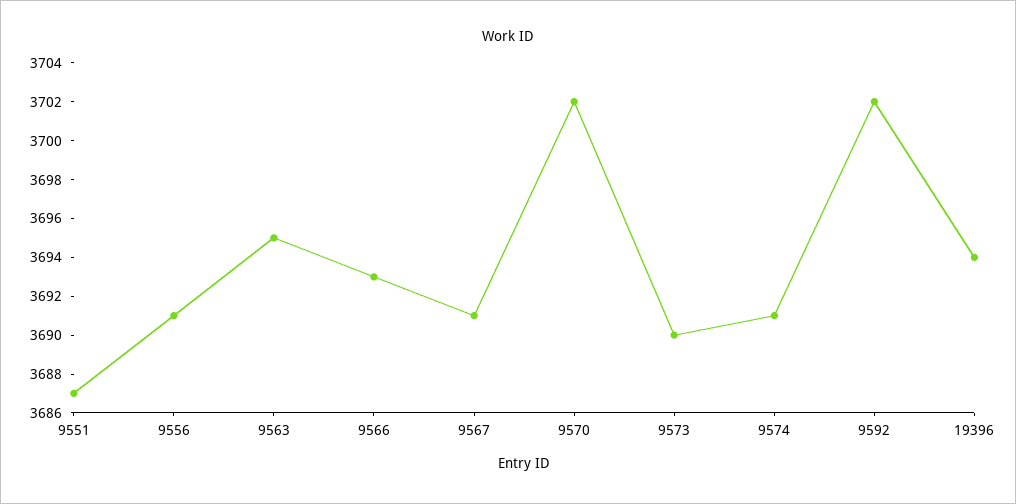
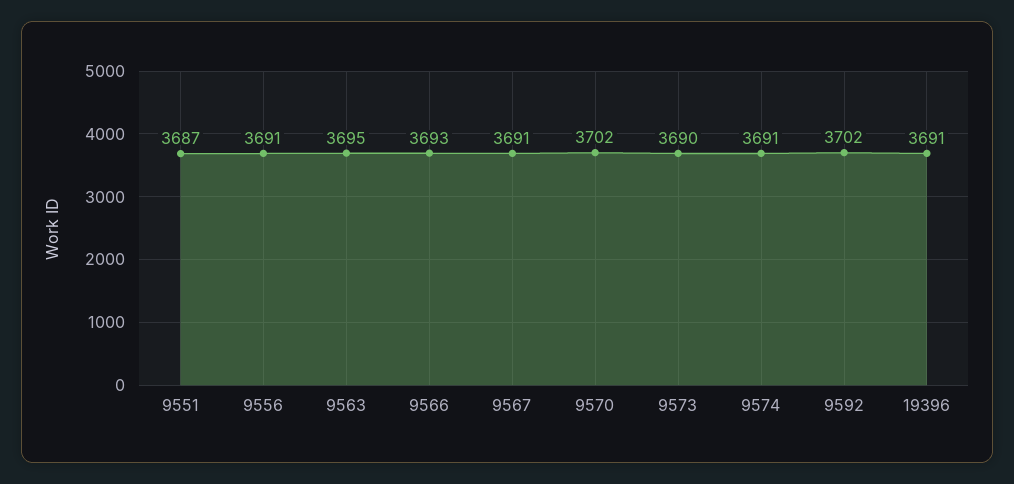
  {
    "9551": 3687,
    "9556": 3691,
    "9563": 3695,
    "9566": 3693,
    "9567": 3691,
    "9570": 3702,
    "9573": 3690,
    "9574": 3691,
    "9592": 3702,
-   "19396": 3694
+   "19396": 3691
  }

